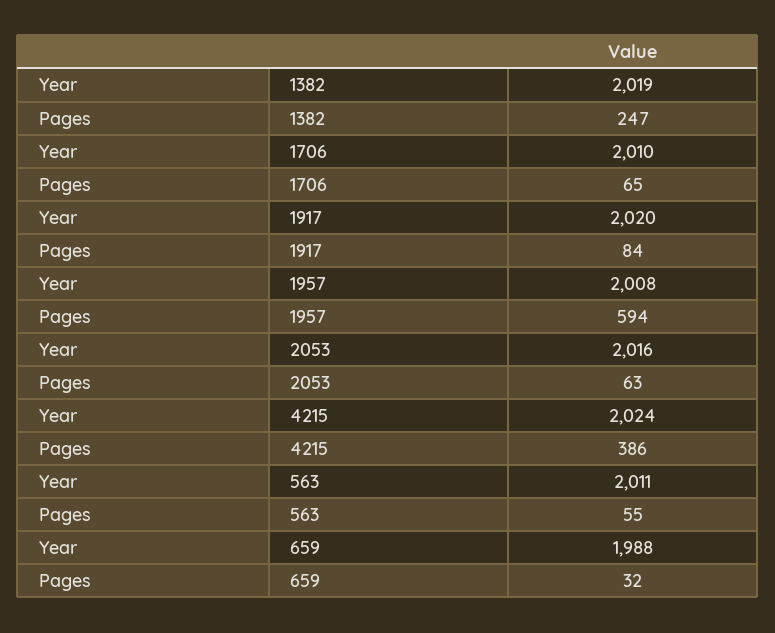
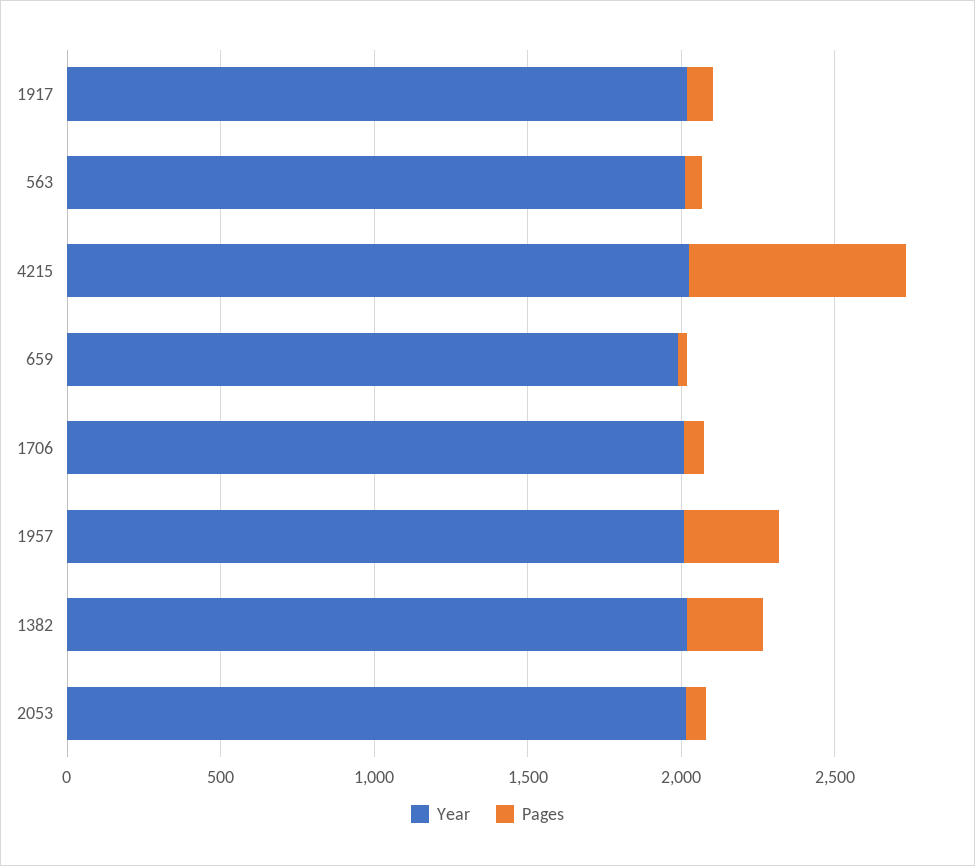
  {
    "Year": {
      "1382": 2019,
      "1706": 2010,
      "1917": 2020,
      "1957": 2008,
      "2053": 2016,
      "4215": 2024,
      "563": 2011,
      "659": 1988
    },
    "Pages": {
      "1382": 247,
      "1706": 65,
      "1917": 84,
-     "1957": 594,
+     "1957": 300,
      "2053": 63,
-     "4215": 386,
+     "4215": 700,
      "563": 55,
      "659": 32
    }
  }

